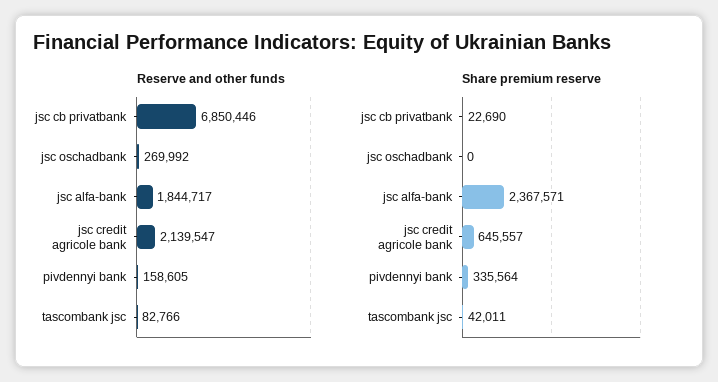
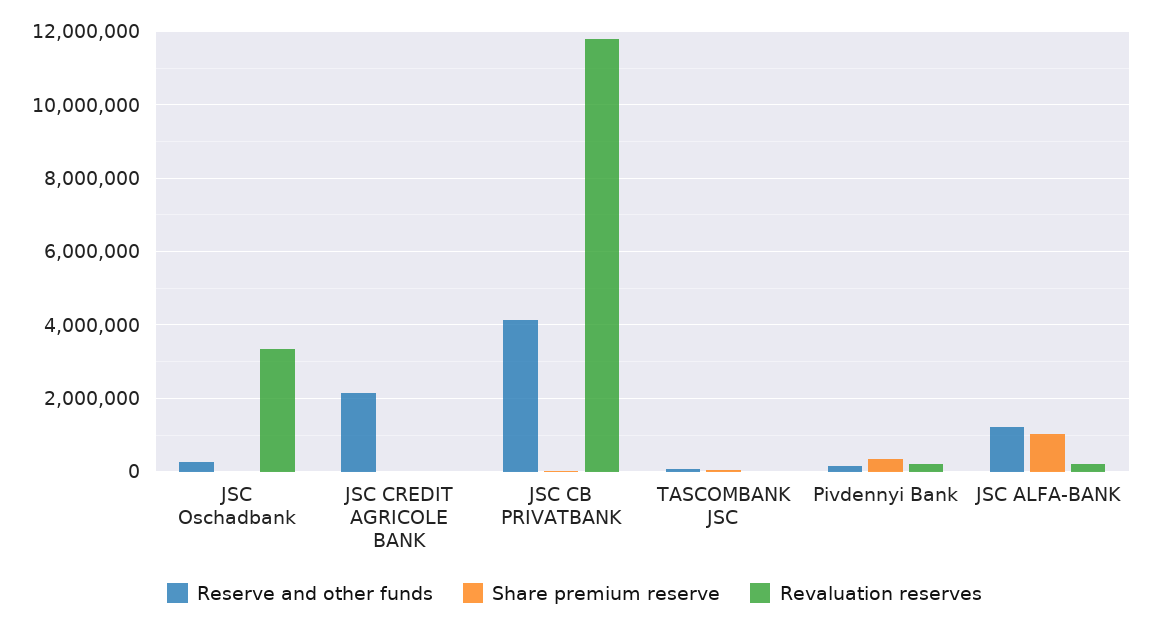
  {
    "Reserve and other funds": {
-     "jsc cb privatbank": 6850446,
+     "jsc cb privatbank": 4200000,
      "jsc oschadbank": 269992,
-     "jsc alfa-bank": 1844717,
+     "jsc alfa-bank": 1200000,
      "jsc credit agricole bank": 2139547,
      "pivdennyi bank": 158605,
      "tascombank jsc": 82766
    },
    "Share premium reserve": {
      "jsc cb privatbank": 22690,
      "jsc oschadbank": 0,
-     "jsc alfa-bank": 2367571,
+     "jsc alfa-bank": 1000000,
-     "jsc credit agricole bank": 645557,
+     "jsc credit agricole bank": 0,
      "pivdennyi bank": 335564,
      "tascombank jsc": 42011
-   }
+   },
+   "Revaluation reserves": {
+     "jsc oschadbank": 3400000,
+     "jsc credit agricole bank": 0,
+     "jsc cb privatbank": 11800000,
+     "tascombank jsc": 0,
+     "pivdennyi bank": 200000,
+     "jsc alfa-bank": 200000
+   }
  }

